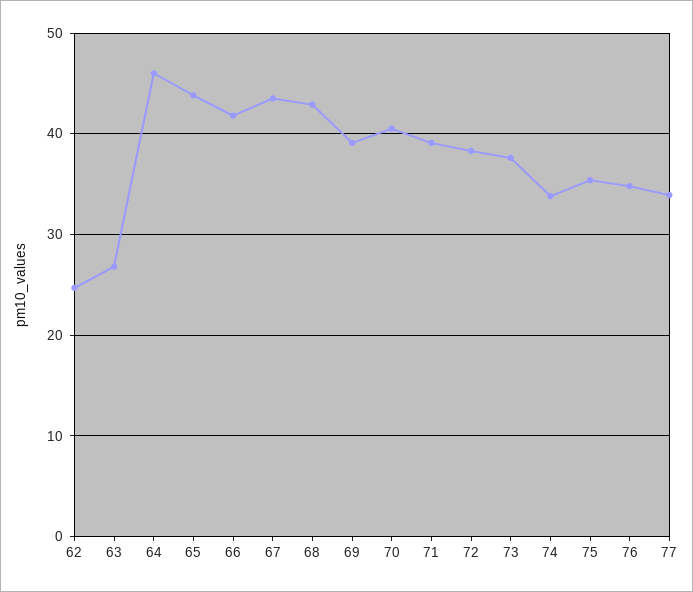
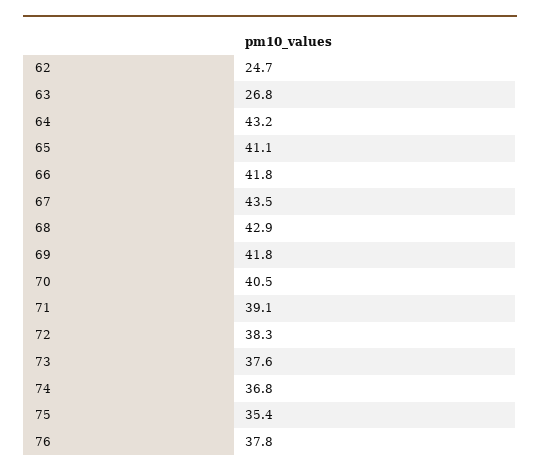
  {
    "62": 24.7,
    "63": 26.8,
-   "64": 46,
+   "64": 43.2,
-   "65": 44,
+   "65": 41.1,
    "66": 41.8,
    "67": 43.5,
    "68": 42.9,
-   "69": 39,
+   "69": 41.8,
    "70": 40.5,
    "71": 39.1,
    "72": 38.3,
    "73": 37.6,
-   "74": 34,
+   "74": 36.8,
    "75": 35.4,
-   "76": 35,
+   "76": 37.8
-   "77": 34
  }

